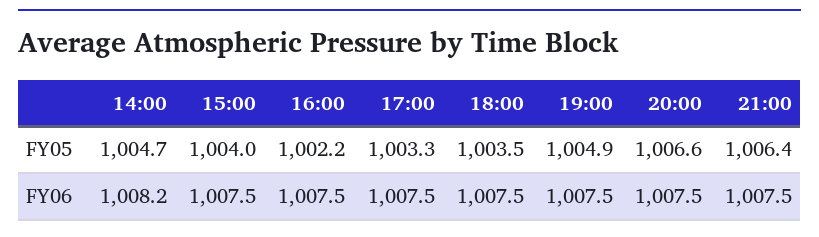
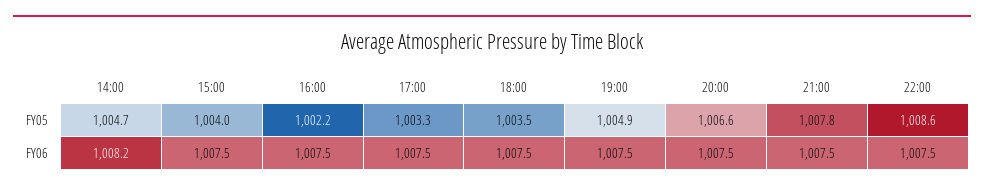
  {
    "14:00": {
      "FY05": 1004.7,
      "FY06": 1008.2
    },
    "15:00": {
      "FY05": 1004,
      "FY06": 1007.5
    },
    "16:00": {
      "FY05": 1002.2,
      "FY06": 1007.5
    },
    "17:00": {
      "FY05": 1003.3,
      "FY06": 1007.5
    },
    "18:00": {
      "FY05": 1003.5,
      "FY06": 1007.5
    },
    "19:00": {
      "FY05": 1004.9,
      "FY06": 1007.5
    },
    "20:00": {
      "FY05": 1006.6,
      "FY06": 1007.5
    },
    "21:00": {
-     "FY05": 1006.4,
+     "FY05": 1007.8,
      "FY06": 1007.5
-   }
+   },
+   "22:00": {
+     "FY05": 1008.6,
+     "FY06": 1007.5
+   }
  }

